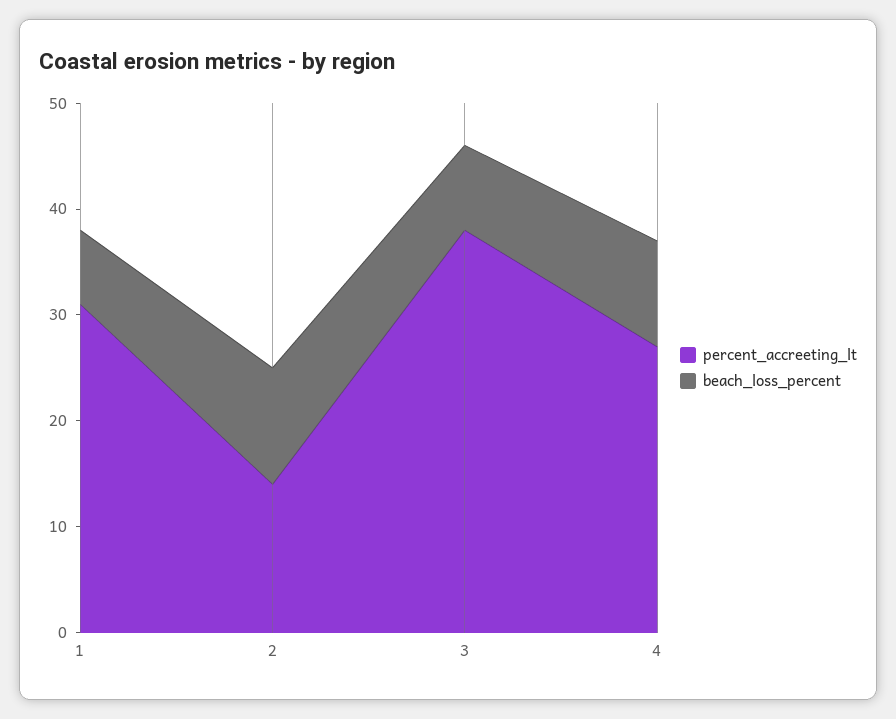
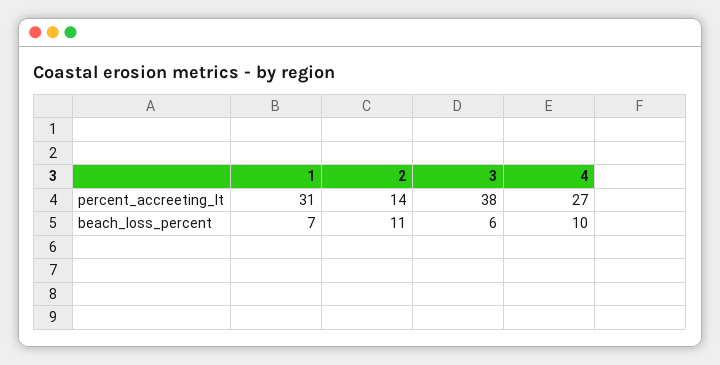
  {
    "percent_accreeting_lt": {
      "1": 31,
      "2": 14,
      "3": 38,
      "4": 27
    },
    "beach_loss_percent": {
      "1": 7,
      "2": 11,
-     "3": 8,
+     "3": 6,
      "4": 10
    }
  }

